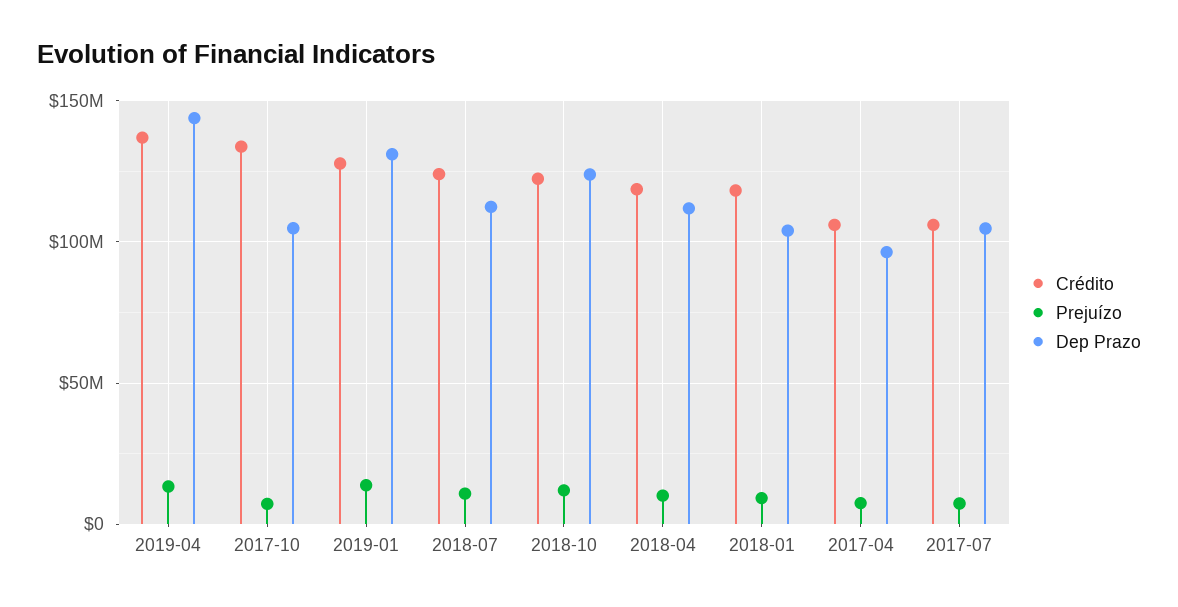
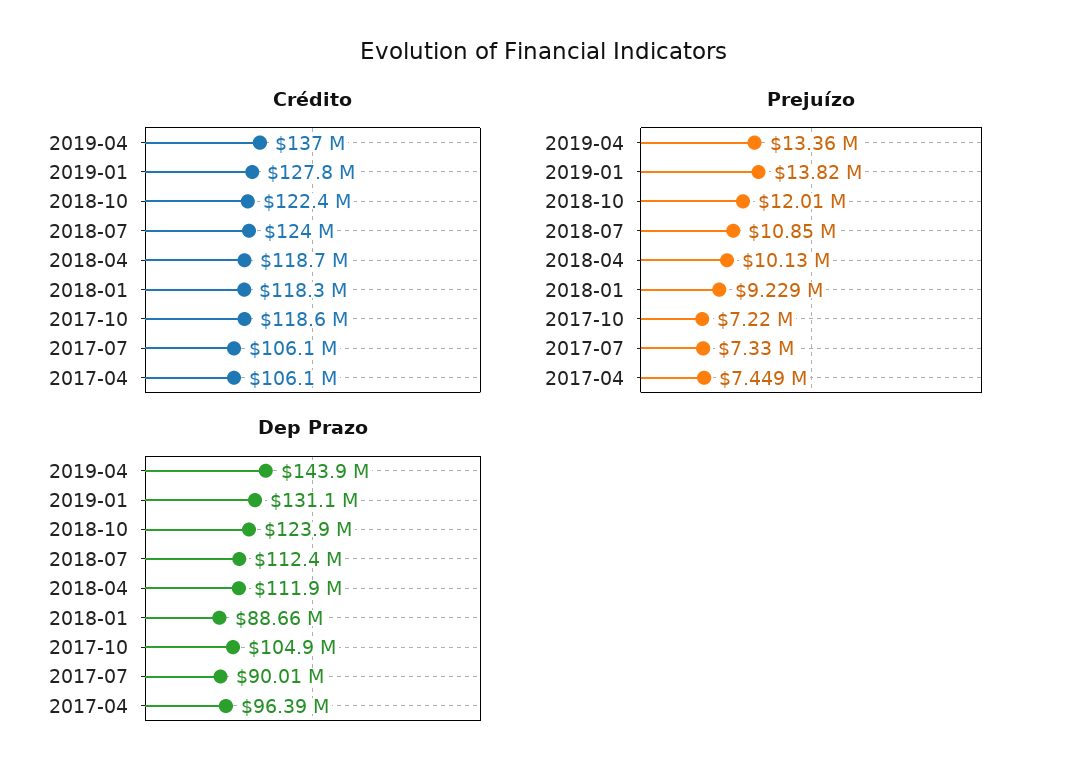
  {
    "Crédito": {
      "2019-04": 137000000,
-     "2017-10": 135000000,
+     "2017-10": 118600000,
      "2019-01": 127800000,
      "2018-07": 124000000,
      "2018-10": 122400000,
      "2018-04": 118700000,
      "2018-01": 118300000,
      "2017-04": 106100000,
      "2017-07": 106100000
    },
    "Prejuízo": {
      "2019-04": 13360000,
      "2017-10": 7220000,
      "2019-01": 13820000,
      "2018-07": 10850000,
      "2018-10": 12010000,
      "2018-04": 10130000,
      "2018-01": 9229000,
      "2017-04": 7449000,
      "2017-07": 7330000
    },
    "Dep Prazo": {
      "2019-04": 143900000,
      "2017-10": 104900000,
      "2019-01": 131100000,
      "2018-07": 112400000,
      "2018-10": 123900000,
      "2018-04": 111900000,
-     "2018-01": 105000000,
+     "2018-01": 88660000,
      "2017-04": 96390000,
-     "2017-07": 105000000
+     "2017-07": 90010000
    }
  }

